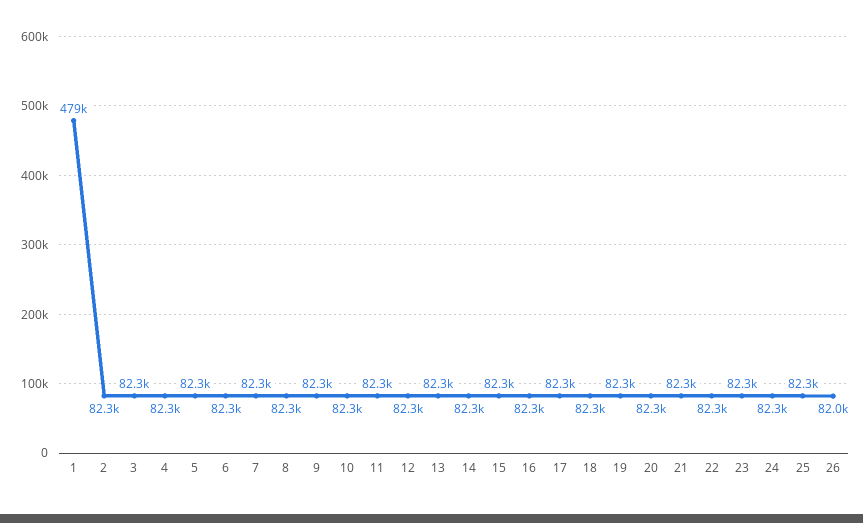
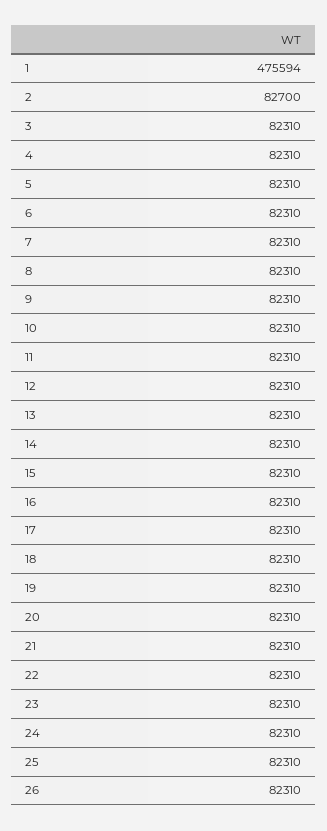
  {
-   "1": 479000,
+   "1": 475594,
-   "2": 82300,
+   "2": 82700,
    "3": 82310,
    "4": 82310,
    "5": 82310,
    "6": 82310,
    "7": 82310,
    "8": 82310,
    "9": 82310,
    "10": 82310,
    "11": 82310,
    "12": 82310,
    "13": 82310,
    "14": 82310,
    "15": 82310,
    "16": 82310,
    "17": 82310,
    "18": 82310,
    "19": 82310,
    "20": 82310,
    "21": 82310,
    "22": 82310,
    "23": 82310,
    "24": 82310,
    "25": 82310,
-   "26": 82000
+   "26": 82310
  }

